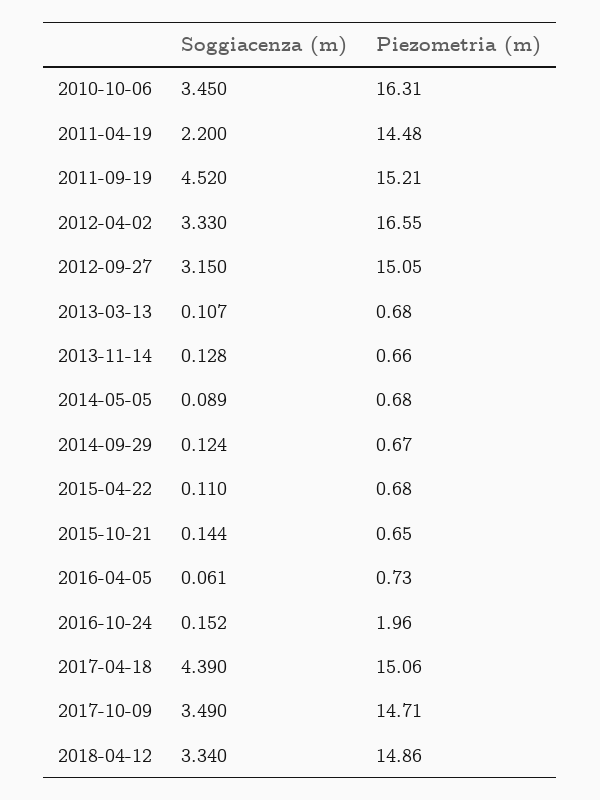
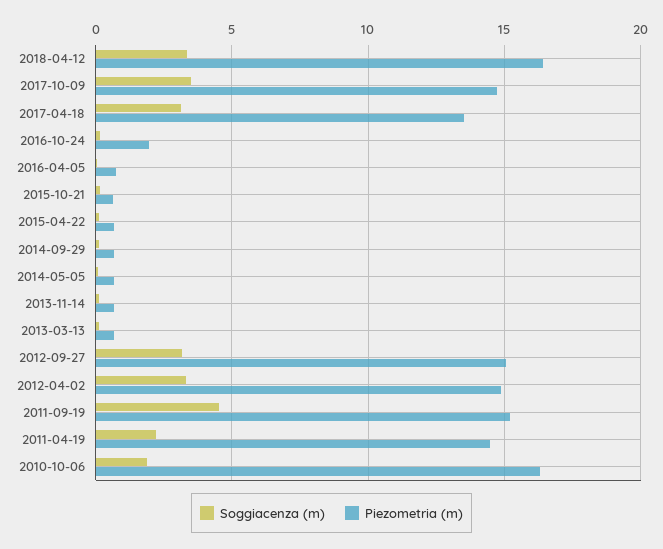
  {
    "Soggiacenza (m)": {
-     "2010-10-06": 3.45,
+     "2010-10-06": 2,
      "2011-04-19": 2.2,
      "2011-09-19": 4.52,
      "2012-04-02": 3.33,
      "2012-09-27": 3.15,
      "2013-03-13": 0.107,
      "2013-11-14": 0.128,
      "2014-05-05": 0.089,
      "2014-09-29": 0.124,
      "2015-04-22": 0.11,
      "2015-10-21": 0.144,
      "2016-04-05": 0.061,
      "2016-10-24": 0.152,
-     "2017-04-18": 4.39,
+     "2017-04-18": 3,
      "2017-10-09": 3.49,
      "2018-04-12": 3.34
    },
    "Piezometria (m)": {
      "2010-10-06": 16.31,
      "2011-04-19": 14.48,
      "2011-09-19": 15.21,
-     "2012-04-02": 16.55,
+     "2012-04-02": 15,
      "2012-09-27": 15.05,
      "2013-03-13": 0.68,
      "2013-11-14": 0.66,
      "2014-05-05": 0.68,
      "2014-09-29": 0.67,
      "2015-04-22": 0.68,
      "2015-10-21": 0.65,
      "2016-04-05": 0.73,
      "2016-10-24": 1.96,
-     "2017-04-18": 15.06,
+     "2017-04-18": 13.5,
      "2017-10-09": 14.71,
-     "2018-04-12": 14.86
+     "2018-04-12": 16.5
    }
  }

